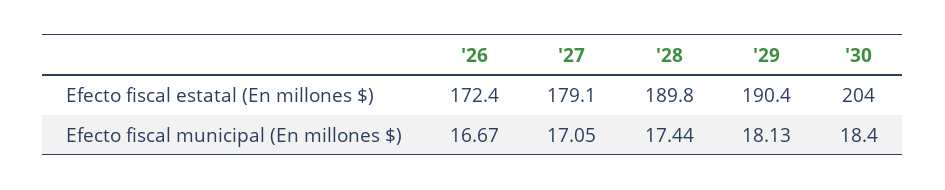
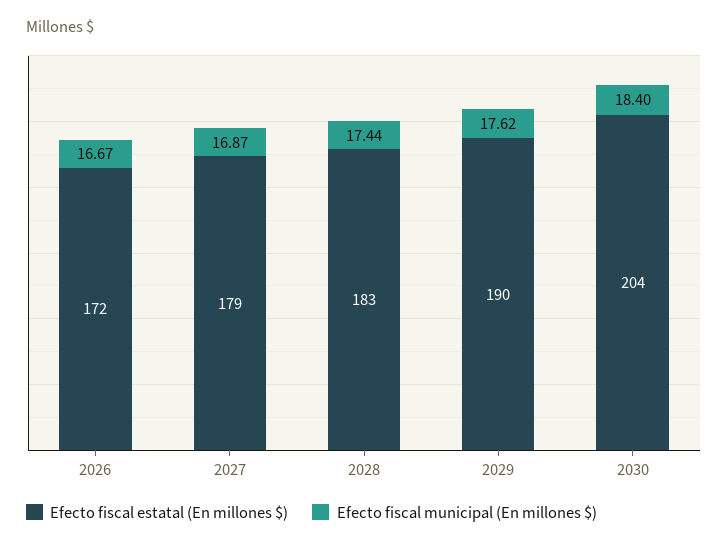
  {
    "Efecto fiscal estatal (En millones $)": {
      "'26": 172.4,
      "'27": 179.1,
-     "'28": 189.8,
+     "'28": 183,
      "'29": 190.4,
      "'30": 204
    },
    "Efecto fiscal municipal (En millones $)": {
      "'26": 16.67,
-     "'27": 17.05,
+     "'27": 16.87,
      "'28": 17.44,
-     "'29": 18.13,
+     "'29": 17.62,
      "'30": 18.4
    }
  }

